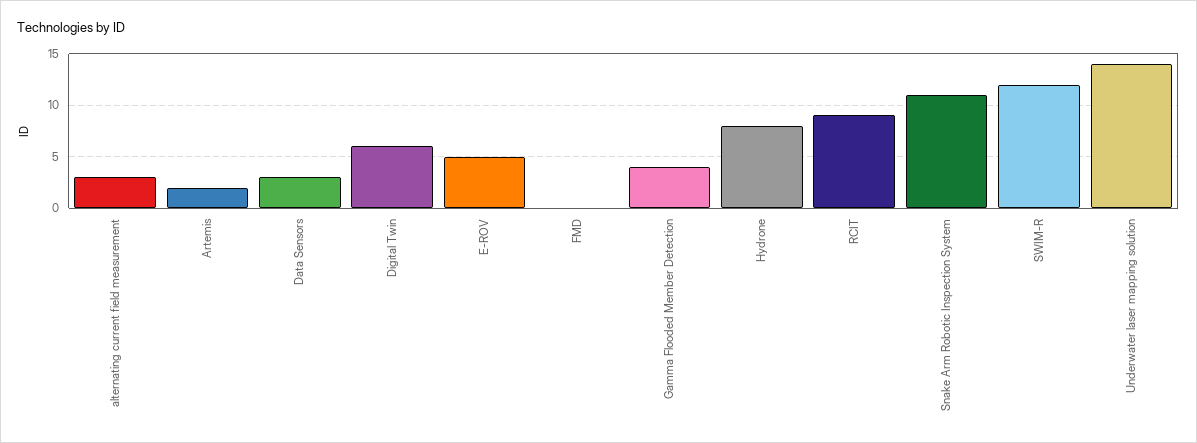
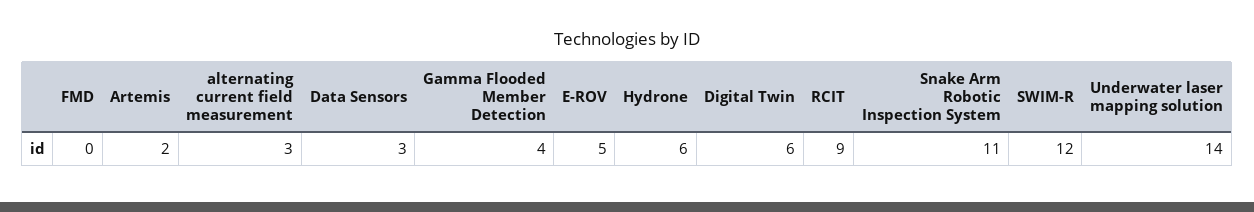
  {
    "alternating current field measurement": 3,
    "Artemis": 2,
    "Data Sensors": 3,
    "Digital Twin": 6,
    "E-ROV": 5,
    "FMD": 0,
    "Gamma Flooded Member Detection": 4,
-   "Hydrone": 8,
+   "Hydrone": 6,
    "RCIT": 9,
    "Snake Arm Robotic Inspection System": 11,
    "SWIM-R": 12,
    "Underwater laser mapping solution": 14
  }

